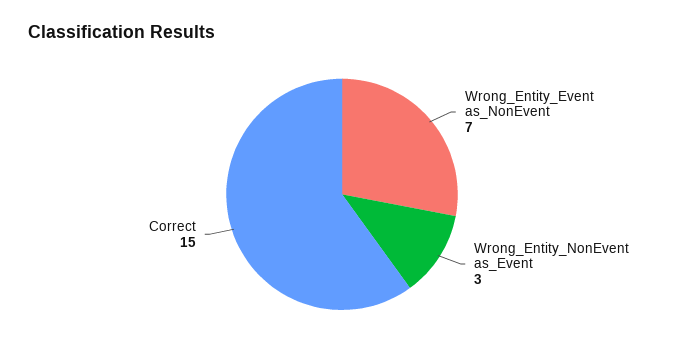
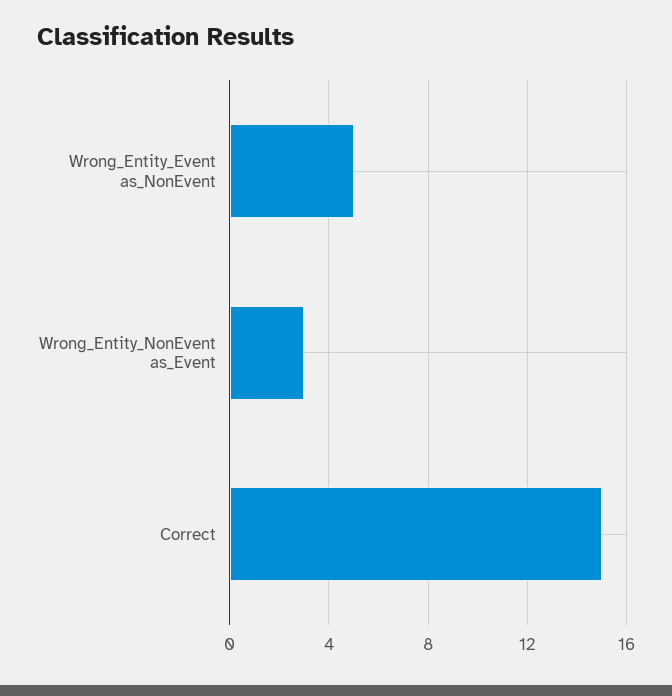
  {
-   "Wrong_Entity_Event as_NonEvent": 7,
+   "Wrong_Entity_Event as_NonEvent": 5,
    "Wrong_Entity_NonEvent as_Event": 3,
    "Correct": 15
  }

